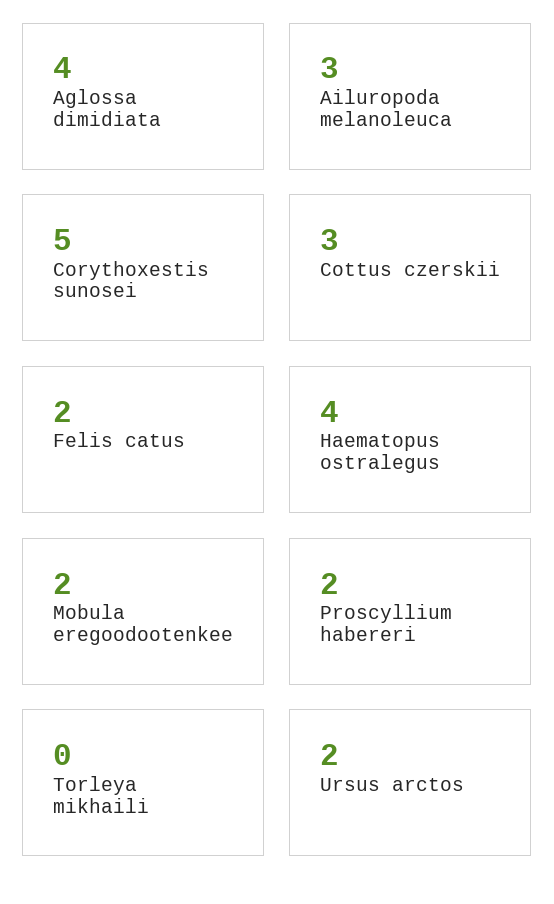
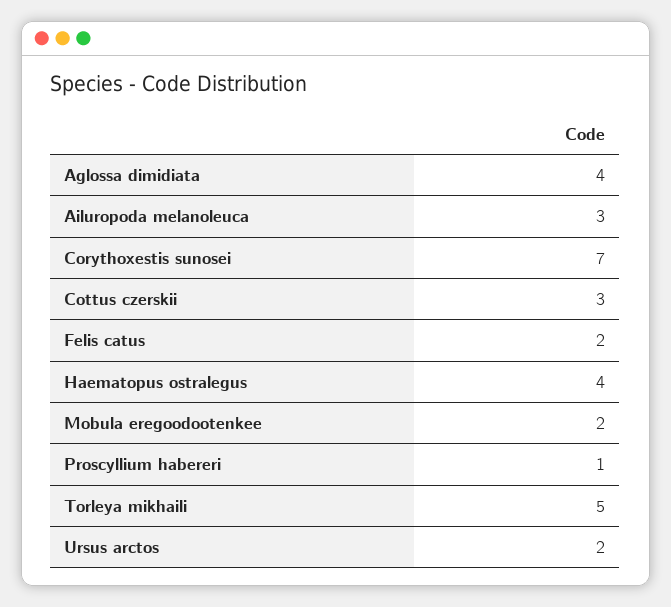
  {
    "Aglossa dimidiata": 4,
    "Ailuropoda melanoleuca": 3,
-   "Corythoxestis sunosei": 5,
+   "Corythoxestis sunosei": 7,
    "Cottus czerskii": 3,
    "Felis catus": 2,
    "Haematopus ostralegus": 4,
    "Mobula eregoodootenkee": 2,
-   "Proscyllium habereri": 2,
+   "Proscyllium habereri": 1,
-   "Torleya mikhaili": 0,
+   "Torleya mikhaili": 5,
    "Ursus arctos": 2
  }

